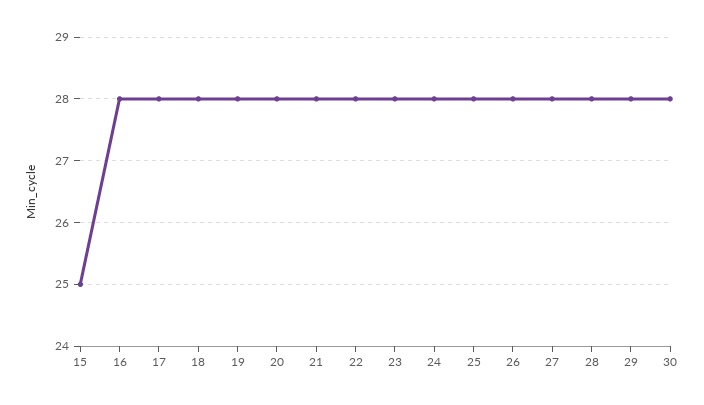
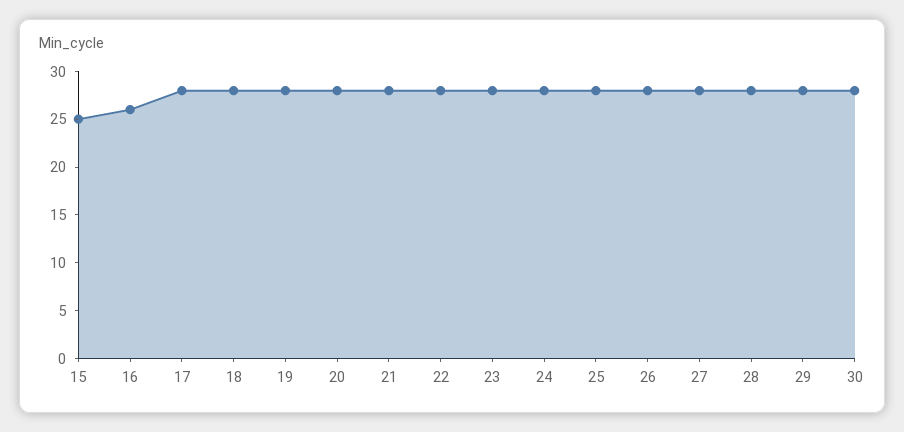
  {
    "15": 25,
-   "16": 28,
+   "16": 26,
    "17": 28,
    "18": 28,
    "19": 28,
    "20": 28,
    "21": 28,
    "22": 28,
    "23": 28,
    "24": 28,
    "25": 28,
    "26": 28,
    "27": 28,
    "28": 28,
    "29": 28,
    "30": 28
  }

